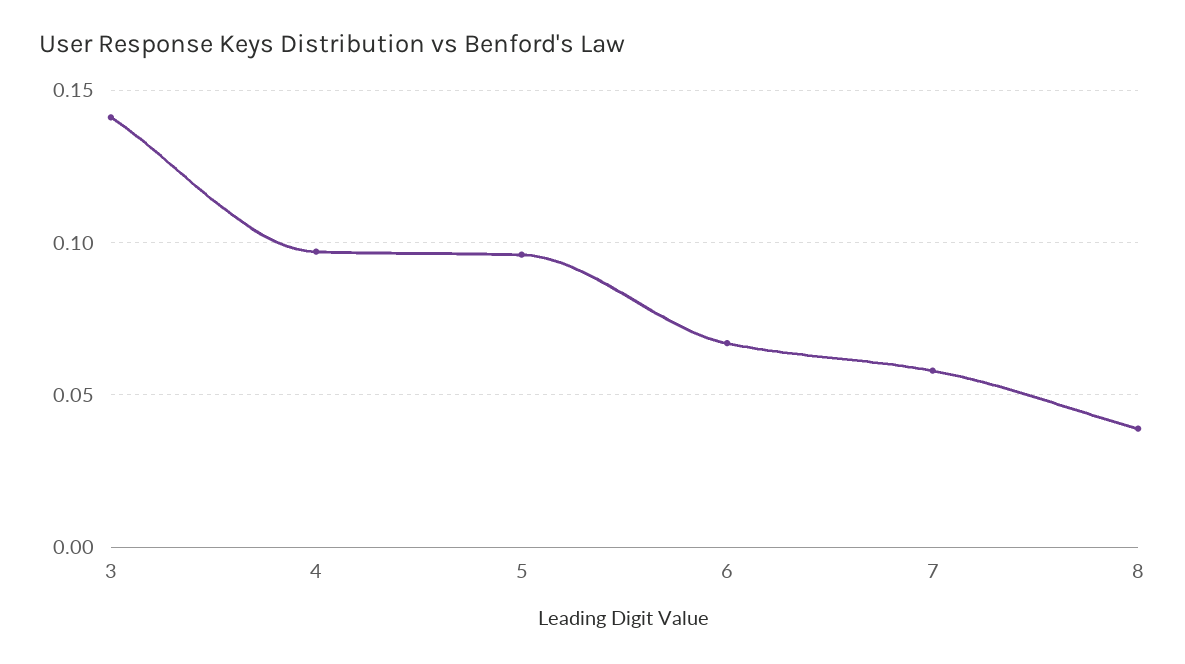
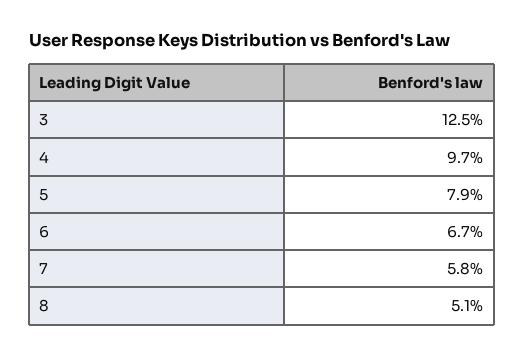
  {
-   "3": 0.14,
+   "3": 0.125,
    "4": 0.097,
-   "5": 0.095,
+   "5": 0.079,
    "6": 0.067,
    "7": 0.058,
-   "8": 0.04
+   "8": 0.051
  }

